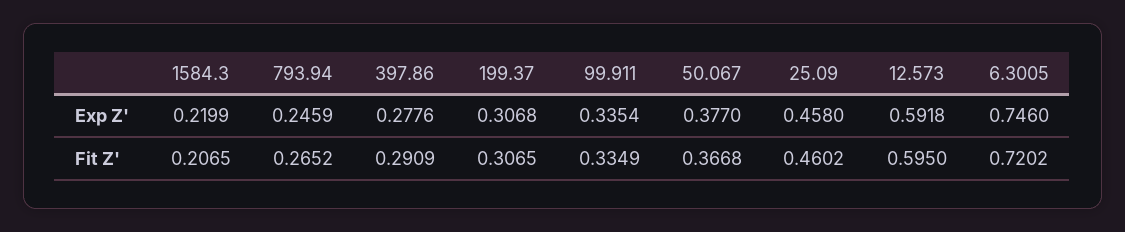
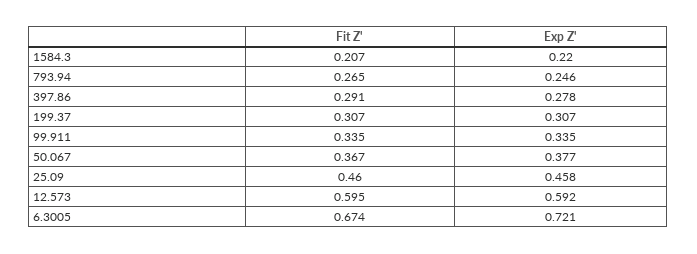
  {
    "1584.3": {
      "Exp Z'": 0.2199,
      "Fit Z'": 0.2065
    },
    "793.94": {
      "Exp Z'": 0.2459,
      "Fit Z'": 0.2652
    },
    "397.86": {
      "Exp Z'": 0.2776,
      "Fit Z'": 0.2909
    },
    "199.37": {
      "Exp Z'": 0.3068,
      "Fit Z'": 0.3065
    },
    "99.911": {
      "Exp Z'": 0.3354,
      "Fit Z'": 0.3349
    },
    "50.067": {
      "Exp Z'": 0.377,
      "Fit Z'": 0.3668
    },
    "25.09": {
      "Exp Z'": 0.458,
      "Fit Z'": 0.4602
    },
    "12.573": {
      "Exp Z'": 0.5918,
      "Fit Z'": 0.595
    },
    "6.3005": {
-     "Exp Z'": 0.746,
+     "Exp Z'": 0.721,
-     "Fit Z'": 0.7202
+     "Fit Z'": 0.674
    }
  }

